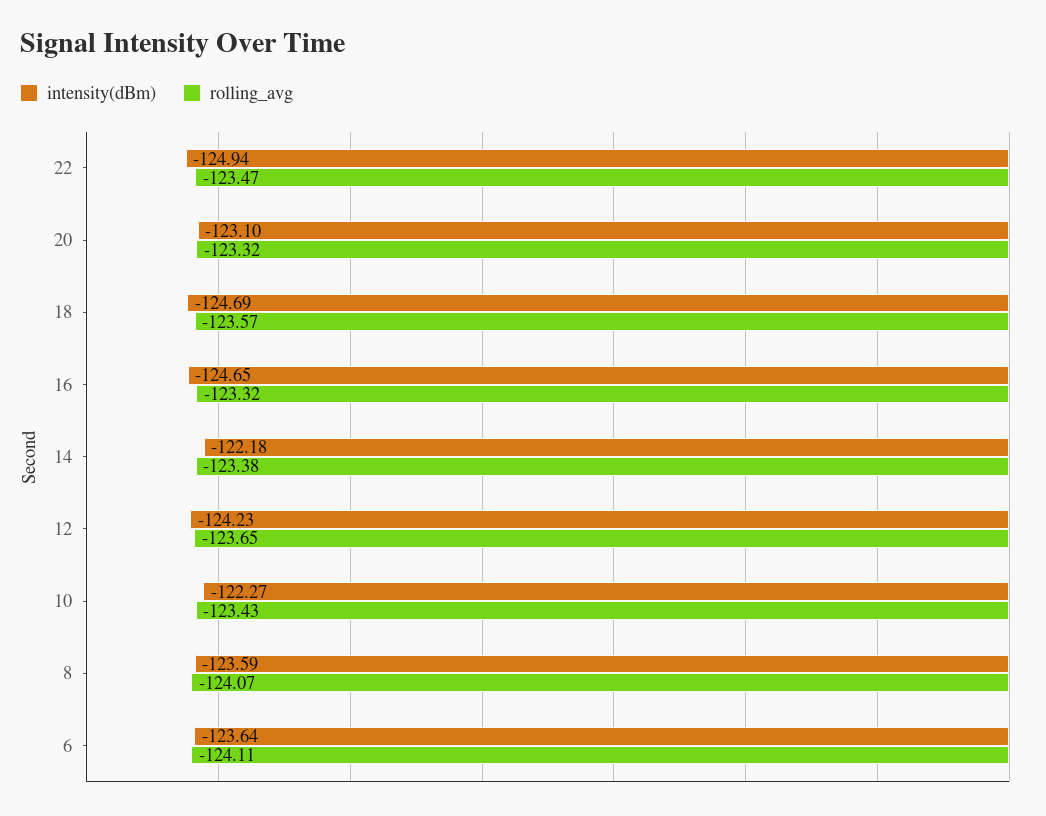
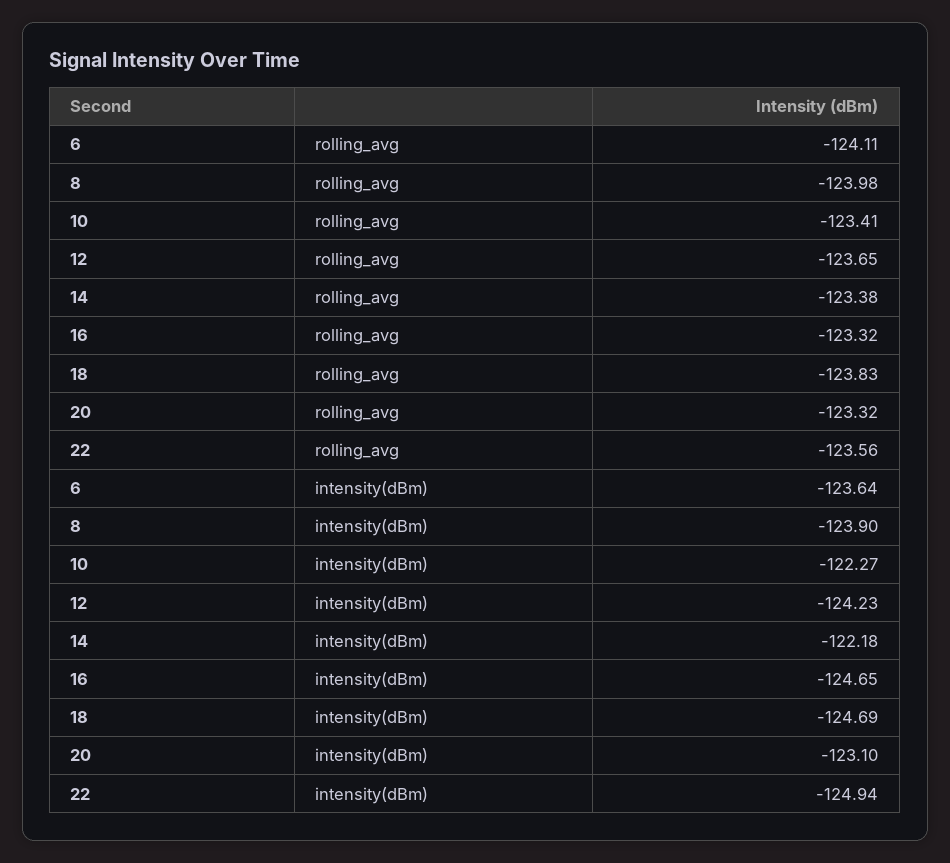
  {
    "intensity(dBm)": {
      "22": -124.94,
      "20": -123.1,
      "18": -124.69,
      "16": -124.65,
      "14": -122.18,
      "12": -124.23,
      "10": -122.27,
-     "8": -123.59,
+     "8": -123.9,
      "6": -123.64
    },
    "rolling_avg": {
-     "22": -123.47,
+     "22": -123.56,
      "20": -123.32,
-     "18": -123.57,
+     "18": -123.83,
      "16": -123.32,
      "14": -123.38,
      "12": -123.65,
-     "10": -123.43,
+     "10": -123.41,
-     "8": -124.07,
+     "8": -123.98,
      "6": -124.11
    }
  }

